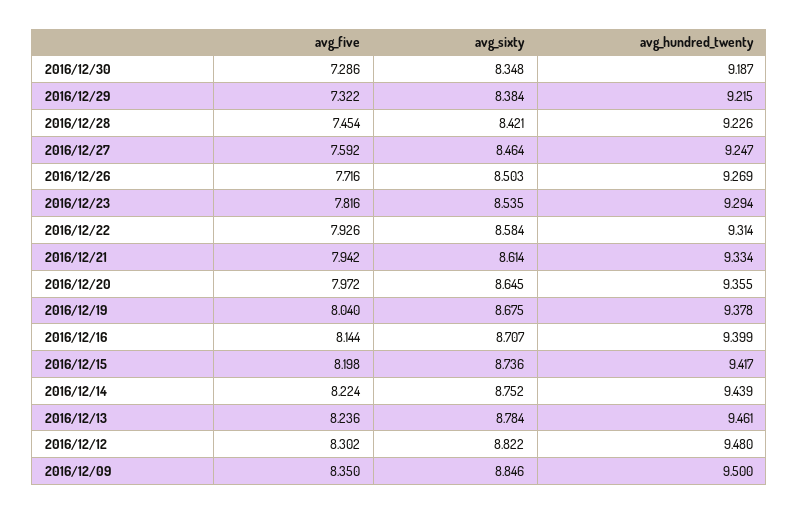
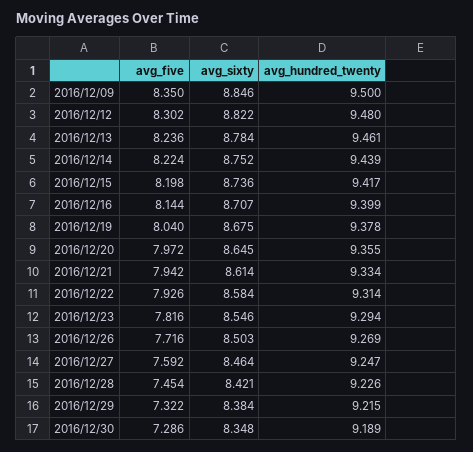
  {
    "avg_five": {
      "2016/12/30": 7.286,
      "2016/12/29": 7.322,
      "2016/12/28": 7.454,
      "2016/12/27": 7.592,
      "2016/12/26": 7.716,
      "2016/12/23": 7.816,
      "2016/12/22": 7.926,
      "2016/12/21": 7.942,
      "2016/12/20": 7.972,
      "2016/12/19": 8.04,
      "2016/12/16": 8.144,
      "2016/12/15": 8.198,
      "2016/12/14": 8.224,
      "2016/12/13": 8.236,
      "2016/12/12": 8.302,
      "2016/12/09": 8.35
    },
    "avg_sixty": {
      "2016/12/30": 8.348,
      "2016/12/29": 8.384,
      "2016/12/28": 8.421,
      "2016/12/27": 8.464,
      "2016/12/26": 8.503,
-     "2016/12/23": 8.535,
+     "2016/12/23": 8.546,
      "2016/12/22": 8.584,
      "2016/12/21": 8.614,
      "2016/12/20": 8.645,
      "2016/12/19": 8.675,
      "2016/12/16": 8.707,
      "2016/12/15": 8.736,
      "2016/12/14": 8.752,
      "2016/12/13": 8.784,
      "2016/12/12": 8.822,
      "2016/12/09": 8.846
    },
    "avg_hundred_twenty": {
-     "2016/12/30": 9.187,
+     "2016/12/30": 9.189,
      "2016/12/29": 9.215,
      "2016/12/28": 9.226,
      "2016/12/27": 9.247,
      "2016/12/26": 9.269,
      "2016/12/23": 9.294,
      "2016/12/22": 9.314,
      "2016/12/21": 9.334,
      "2016/12/20": 9.355,
      "2016/12/19": 9.378,
      "2016/12/16": 9.399,
      "2016/12/15": 9.417,
      "2016/12/14": 9.439,
      "2016/12/13": 9.461,
      "2016/12/12": 9.48,
      "2016/12/09": 9.5
    }
  }

